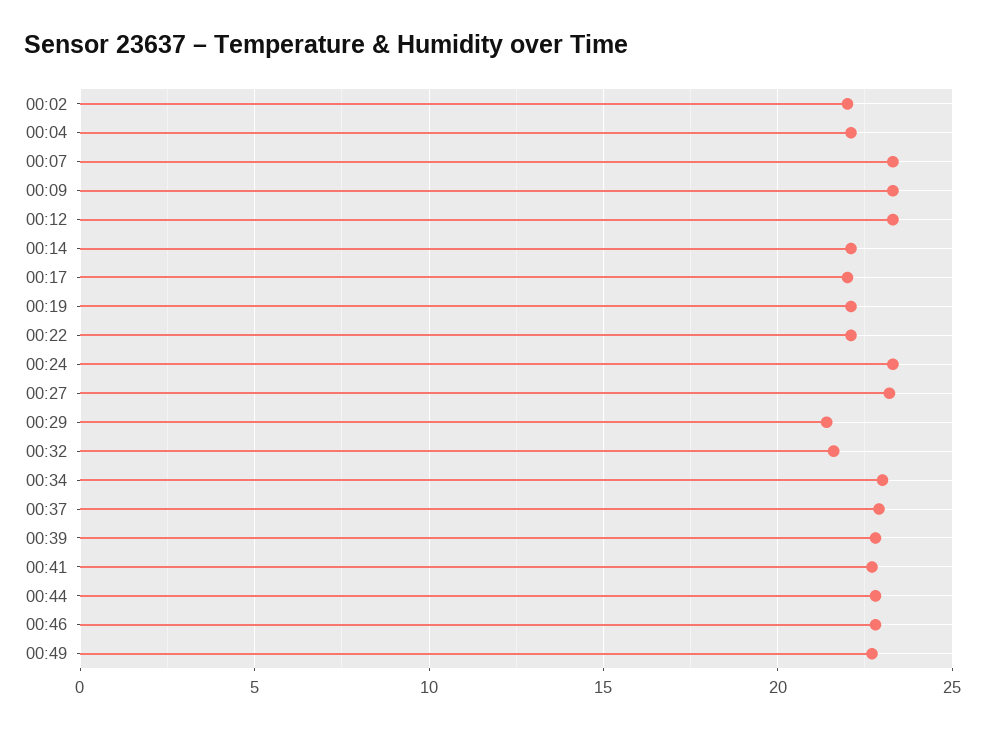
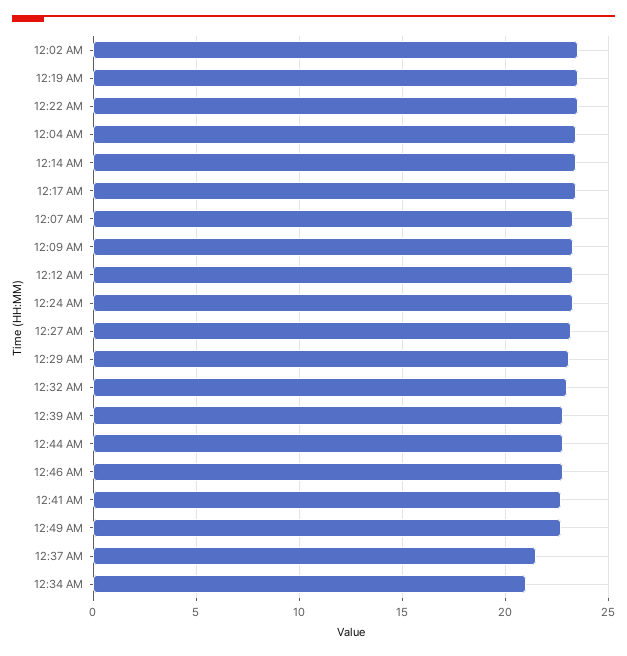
  {
-   "00:02": 22,
+   "00:02": 23.5,
-   "00:04": 22,
+   "00:04": 23.5,
    "00:07": 23.5,
    "00:09": 23.5,
    "00:12": 23.5,
-   "00:14": 22,
+   "00:14": 23.5,
-   "00:17": 22,
+   "00:17": 23.5,
-   "00:19": 22,
+   "00:19": 23.5,
-   "00:22": 22,
+   "00:22": 23.5,
    "00:24": 23.5,
    "00:27": 23,
-   "00:29": 21.5,
+   "00:29": 23,
-   "00:32": 21.5,
+   "00:32": 23,
-   "00:34": 23,
+   "00:34": 21,
-   "00:37": 23,
+   "00:37": 21.5,
    "00:39": 23,
    "00:41": 22.5,
    "00:44": 23,
    "00:46": 23,
    "00:49": 22.5
  }

